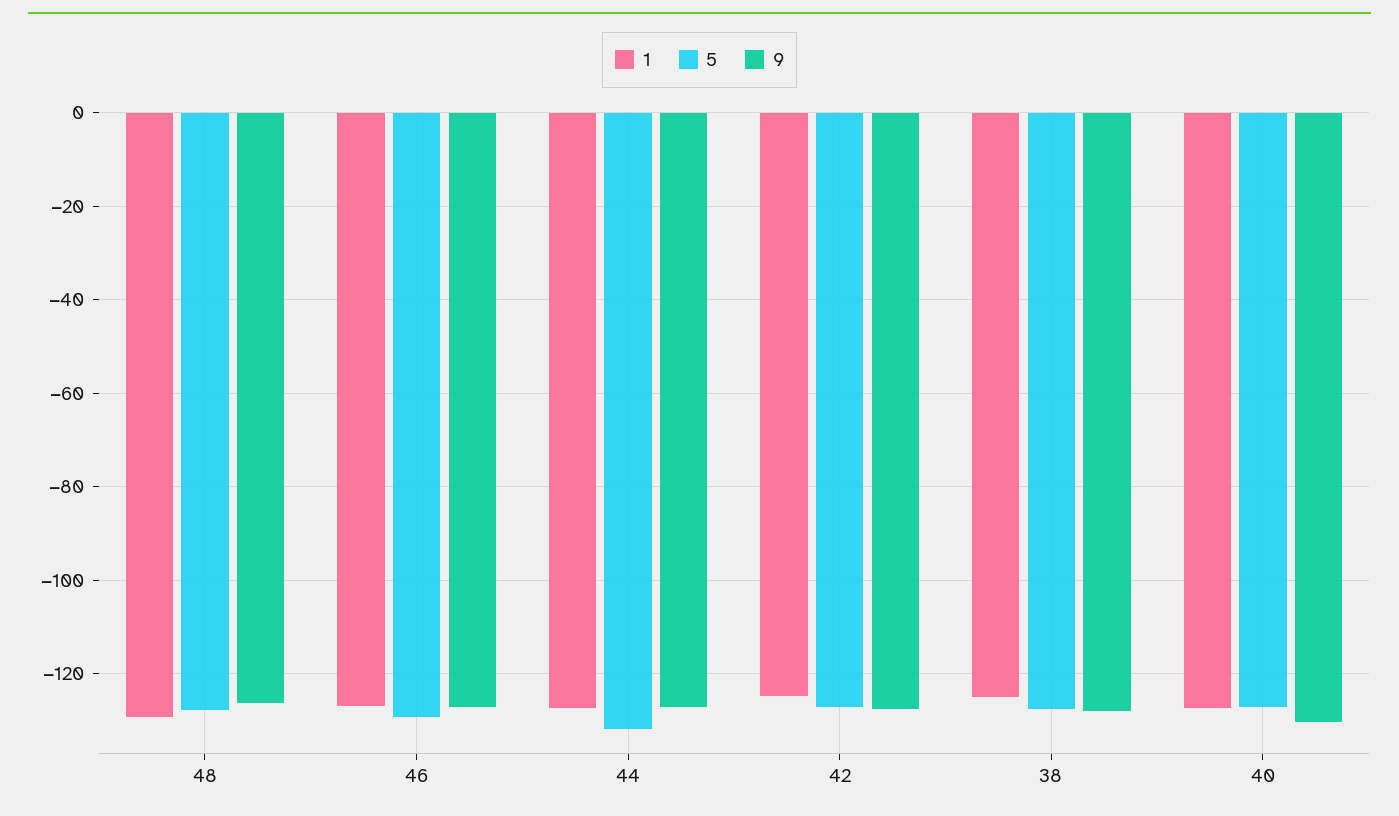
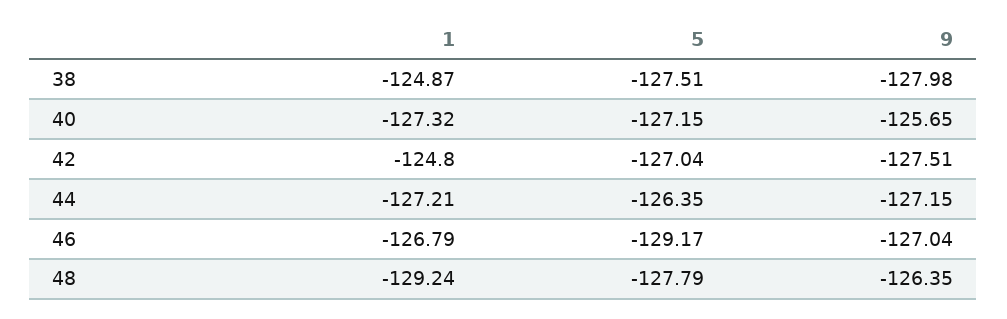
  {
    "1": {
      "48": -129.24,
      "46": -126.79,
      "44": -127.21,
      "42": -124.8,
      "38": -124.87,
      "40": -127.32
    },
    "5": {
      "48": -127.79,
      "46": -129.17,
-     "44": -132,
+     "44": -126.35,
      "42": -127.04,
      "38": -127.51,
      "40": -127.15
    },
    "9": {
      "48": -126.35,
      "46": -127.04,
      "44": -127.15,
      "42": -127.51,
      "38": -127.98,
-     "40": -130
+     "40": -125.65
    }
  }

